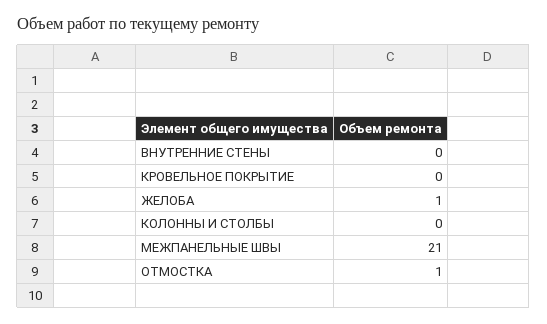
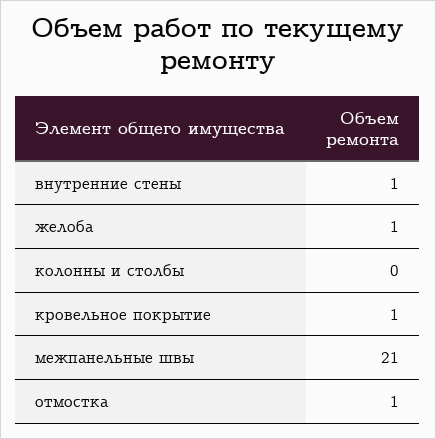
  {
-   "ВНУТРЕННИЕ СТЕНЫ": 0,
+   "ВНУТРЕННИЕ СТЕНЫ": 1,
-   "КРОВЕЛЬНОЕ ПОКРЫТИЕ": 0,
+   "КРОВЕЛЬНОЕ ПОКРЫТИЕ": 1,
    "ЖЕЛОБА": 1,
    "КОЛОННЫ И СТОЛБЫ": 0,
    "МЕЖПАНЕЛЬНЫЕ ШВЫ": 21,
    "ОТМОСТКА": 1
  }

